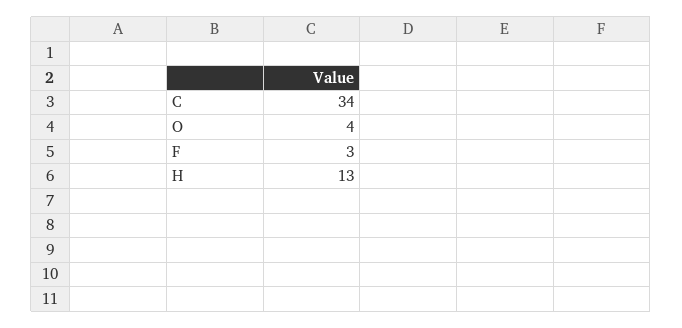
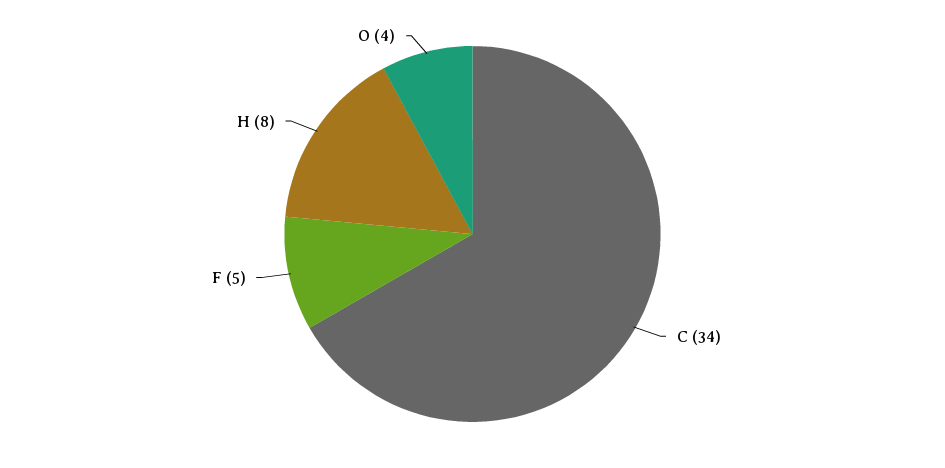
  {
    "C": 34,
    "O": 4,
-   "F": 3,
+   "F": 5,
-   "H": 13
+   "H": 8
  }

